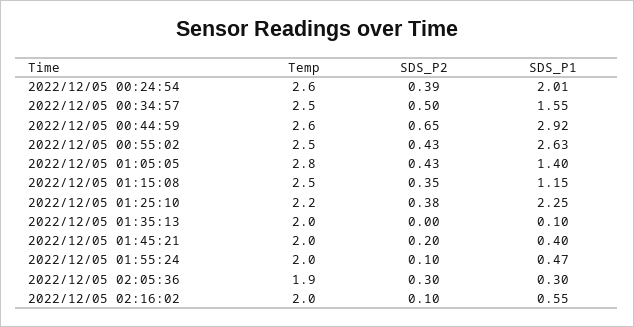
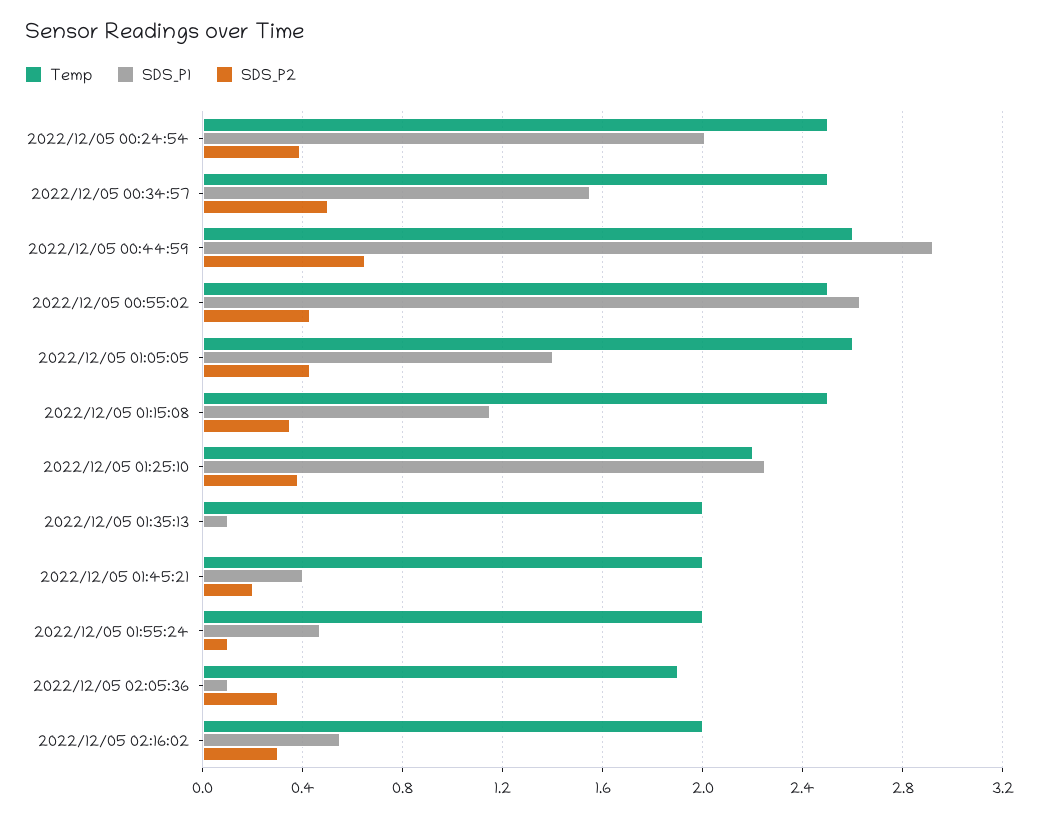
  {
    "Temp": {
-     "2022/12/05 00:24:54": 2.6,
+     "2022/12/05 00:24:54": 2.5,
      "2022/12/05 00:34:57": 2.5,
      "2022/12/05 00:44:59": 2.6,
      "2022/12/05 00:55:02": 2.5,
-     "2022/12/05 01:05:05": 2.8,
+     "2022/12/05 01:05:05": 2.6,
      "2022/12/05 01:15:08": 2.5,
      "2022/12/05 01:25:10": 2.2,
      "2022/12/05 01:35:13": 2,
      "2022/12/05 01:45:21": 2,
      "2022/12/05 01:55:24": 2,
      "2022/12/05 02:05:36": 1.9,
      "2022/12/05 02:16:02": 2
    },
    "SDS_P2": {
      "2022/12/05 00:24:54": 0.39,
      "2022/12/05 00:34:57": 0.5,
      "2022/12/05 00:44:59": 0.65,
      "2022/12/05 00:55:02": 0.43,
      "2022/12/05 01:05:05": 0.43,
      "2022/12/05 01:15:08": 0.35,
      "2022/12/05 01:25:10": 0.38,
      "2022/12/05 01:35:13": 0,
      "2022/12/05 01:45:21": 0.2,
      "2022/12/05 01:55:24": 0.1,
      "2022/12/05 02:05:36": 0.3,
-     "2022/12/05 02:16:02": 0.1
+     "2022/12/05 02:16:02": 0.3
    },
    "SDS_P1": {
      "2022/12/05 00:24:54": 2.01,
      "2022/12/05 00:34:57": 1.55,
      "2022/12/05 00:44:59": 2.92,
      "2022/12/05 00:55:02": 2.63,
      "2022/12/05 01:05:05": 1.4,
      "2022/12/05 01:15:08": 1.15,
      "2022/12/05 01:25:10": 2.25,
      "2022/12/05 01:35:13": 0.1,
      "2022/12/05 01:45:21": 0.4,
      "2022/12/05 01:55:24": 0.47,
-     "2022/12/05 02:05:36": 0.3,
+     "2022/12/05 02:05:36": 0.1,
      "2022/12/05 02:16:02": 0.55
    }
  }

